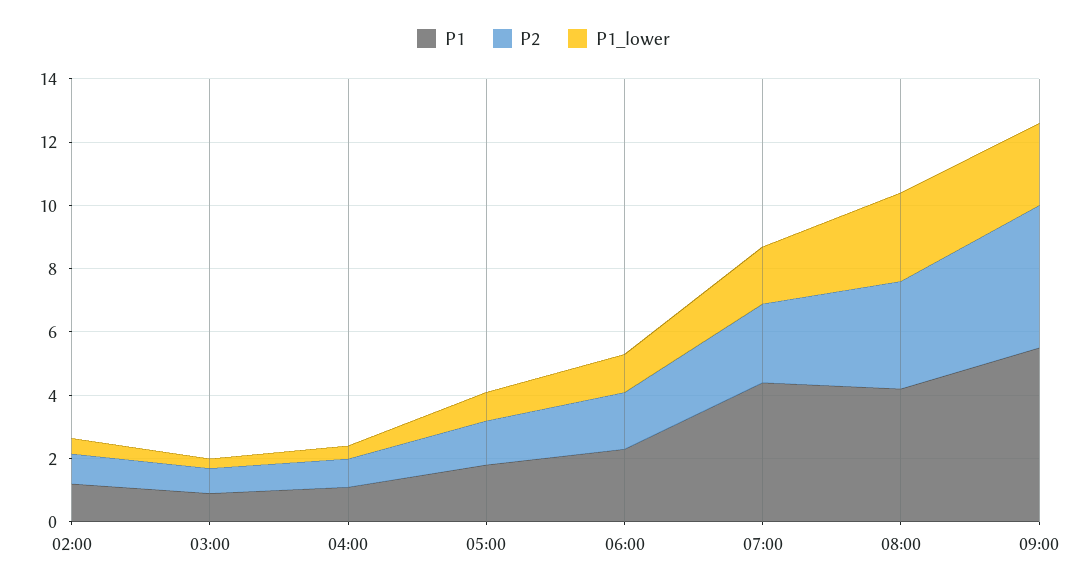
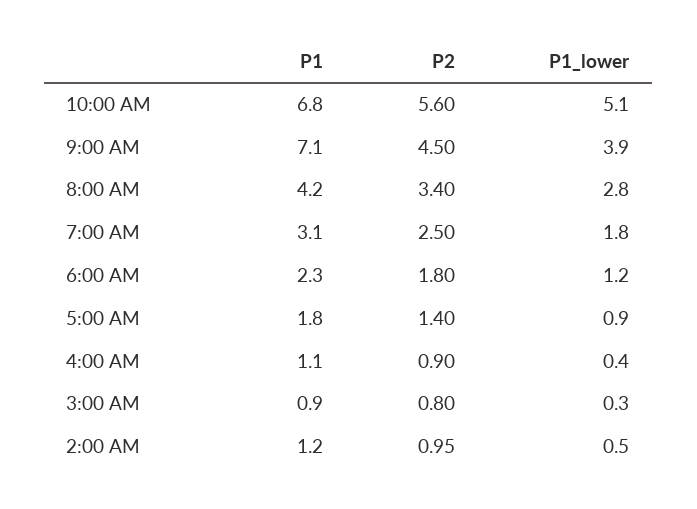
  {
    "P1": {
      "02:00": 1.2,
      "03:00": 0.9,
      "04:00": 1.1,
      "05:00": 1.8,
      "06:00": 2.3,
-     "07:00": 4.5,
+     "07:00": 3.1,
      "08:00": 4.2,
-     "09:00": 5.5
+     "09:00": 7.1,
+     "10:00 AM": 6.8
    },
    "P2": {
      "02:00": 0.95,
      "03:00": 0.8,
      "04:00": 0.9,
      "05:00": 1.4,
      "06:00": 1.8,
      "07:00": 2.5,
      "08:00": 3.4,
-     "09:00": 4.5
+     "09:00": 4.5,
+     "10:00 AM": 5.6
    },
    "P1_lower": {
      "02:00": 0.5,
      "03:00": 0.3,
      "04:00": 0.4,
      "05:00": 0.9,
      "06:00": 1.2,
      "07:00": 1.8,
      "08:00": 2.8,
-     "09:00": 2.5
+     "09:00": 3.9,
+     "10:00 AM": 5.1
    }
  }

